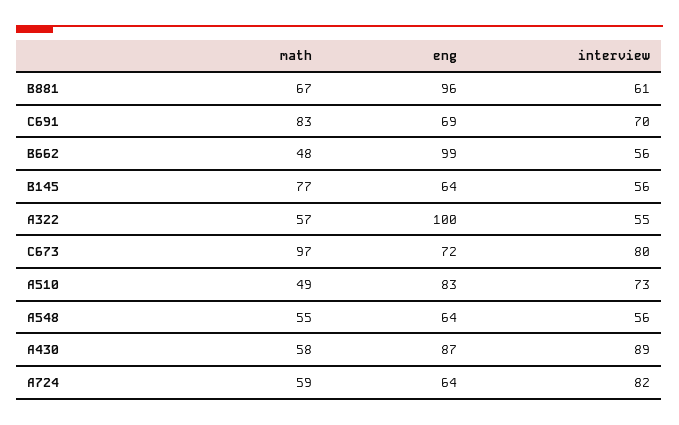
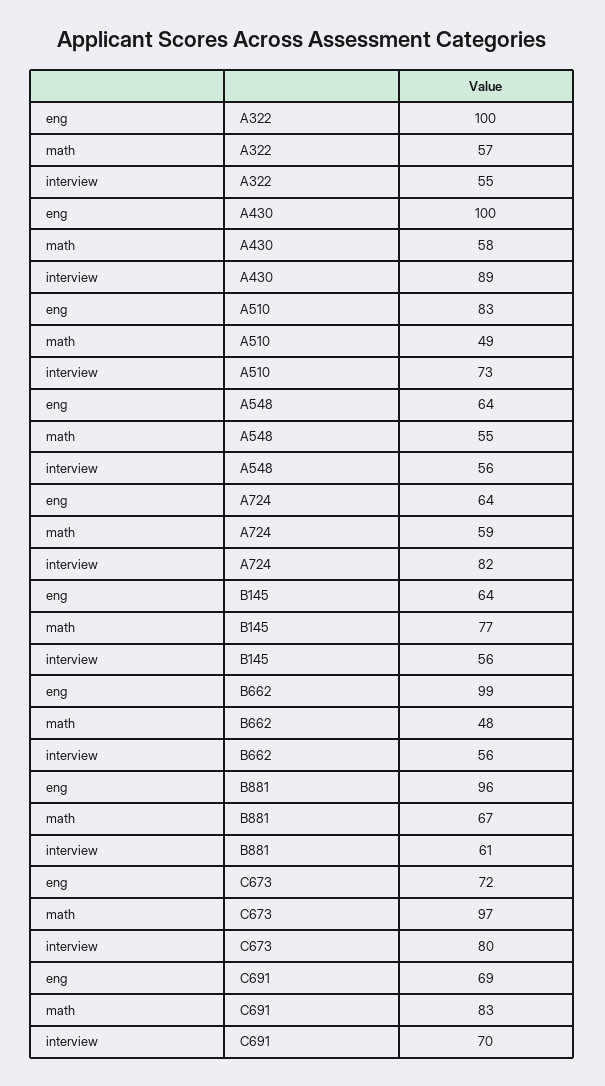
  {
    "math": {
      "B881": 67,
      "C691": 83,
      "B662": 48,
      "B145": 77,
      "A322": 57,
      "C673": 97,
      "A510": 49,
      "A548": 55,
      "A430": 58,
      "A724": 59
    },
    "eng": {
      "B881": 96,
      "C691": 69,
      "B662": 99,
      "B145": 64,
      "A322": 100,
      "C673": 72,
      "A510": 83,
      "A548": 64,
-     "A430": 87,
+     "A430": 100,
      "A724": 64
    },
    "interview": {
      "B881": 61,
      "C691": 70,
      "B662": 56,
      "B145": 56,
      "A322": 55,
      "C673": 80,
      "A510": 73,
      "A548": 56,
      "A430": 89,
      "A724": 82
    }
  }

